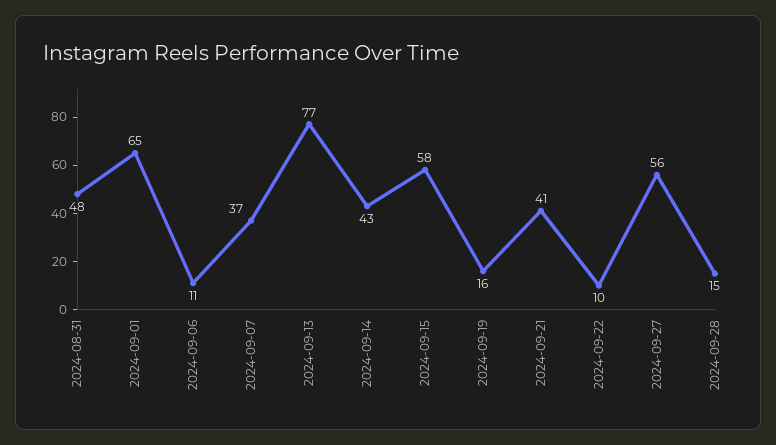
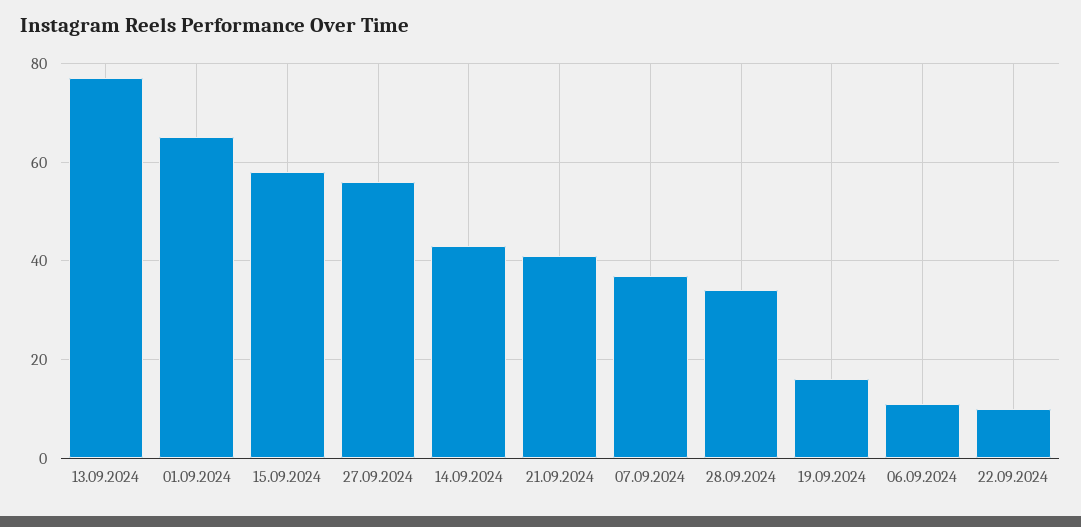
  {
-   "2024-08-31": 48,
    "2024-09-01": 65,
    "2024-09-06": 11,
    "2024-09-07": 37,
    "2024-09-13": 77,
    "2024-09-14": 43,
    "2024-09-15": 58,
    "2024-09-19": 16,
    "2024-09-21": 41,
    "2024-09-22": 10,
    "2024-09-27": 56,
-   "2024-09-28": 15
+   "2024-09-28": 35
  }

